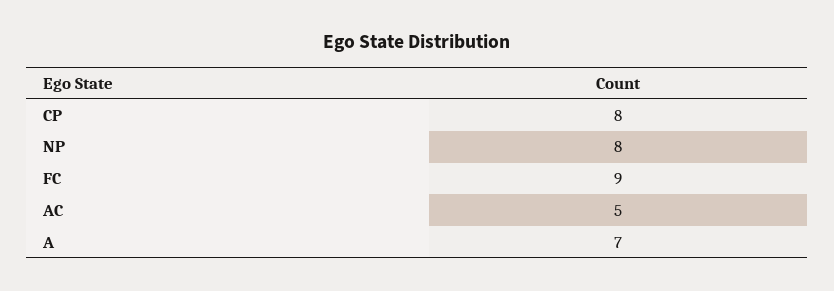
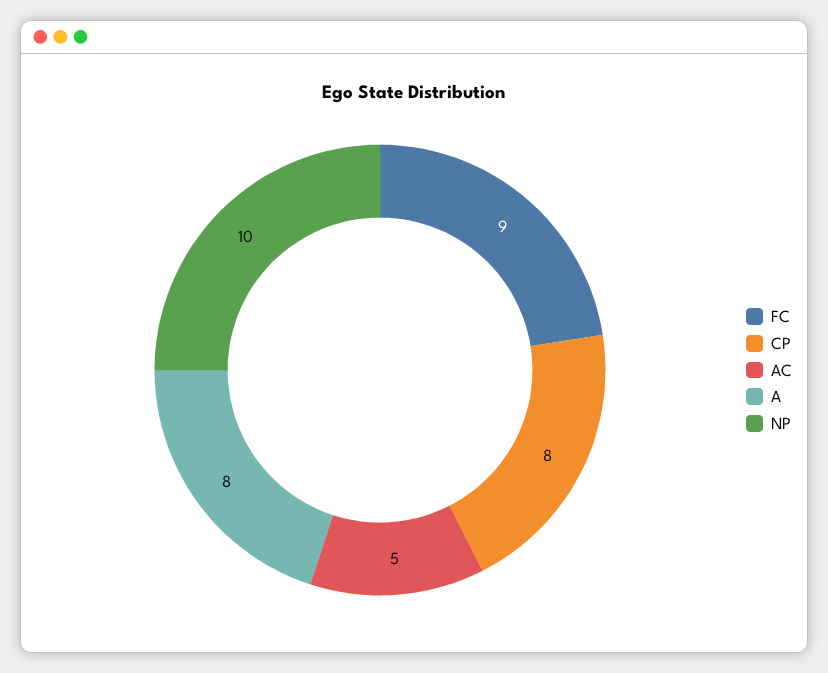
  {
    "CP": 8,
-   "NP": 8,
+   "NP": 10,
    "FC": 9,
    "AC": 5,
-   "A": 7
+   "A": 8
  }

